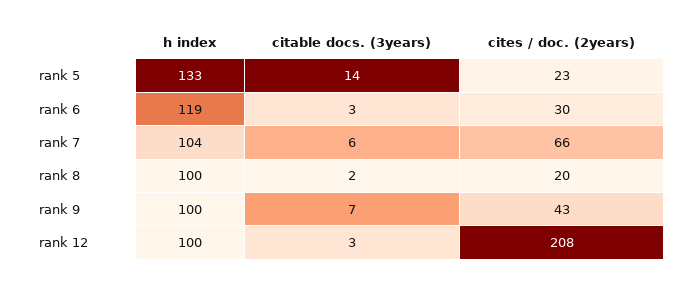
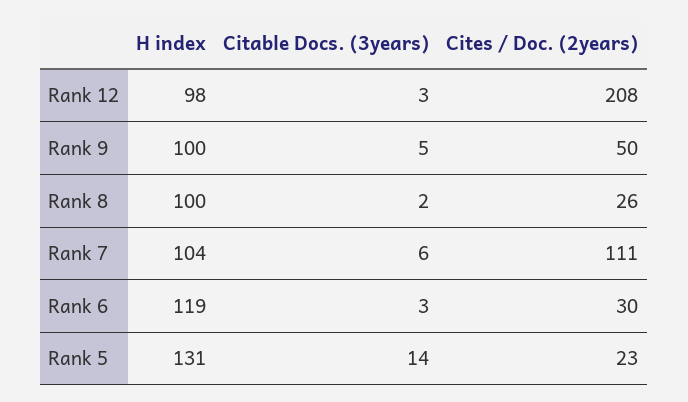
  {
    "h index": {
-     "rank 5": 133,
+     "rank 5": 131,
      "rank 6": 119,
      "rank 7": 104,
      "rank 8": 100,
      "rank 9": 100,
-     "rank 12": 100
+     "rank 12": 98
    },
    "citable docs. (3years)": {
      "rank 5": 14,
      "rank 6": 3,
      "rank 7": 6,
      "rank 8": 2,
-     "rank 9": 7,
+     "rank 9": 5,
      "rank 12": 3
    },
    "cites / doc. (2years)": {
      "rank 5": 23,
      "rank 6": 30,
-     "rank 7": 66,
+     "rank 7": 111,
-     "rank 8": 20,
+     "rank 8": 26,
-     "rank 9": 43,
+     "rank 9": 50,
      "rank 12": 208
    }
  }

